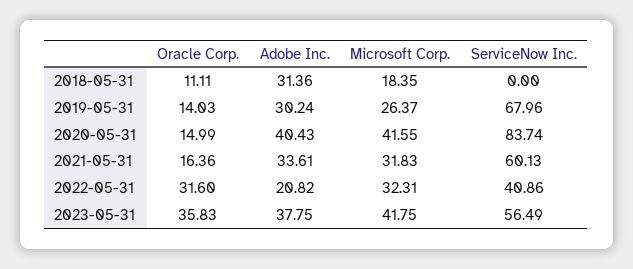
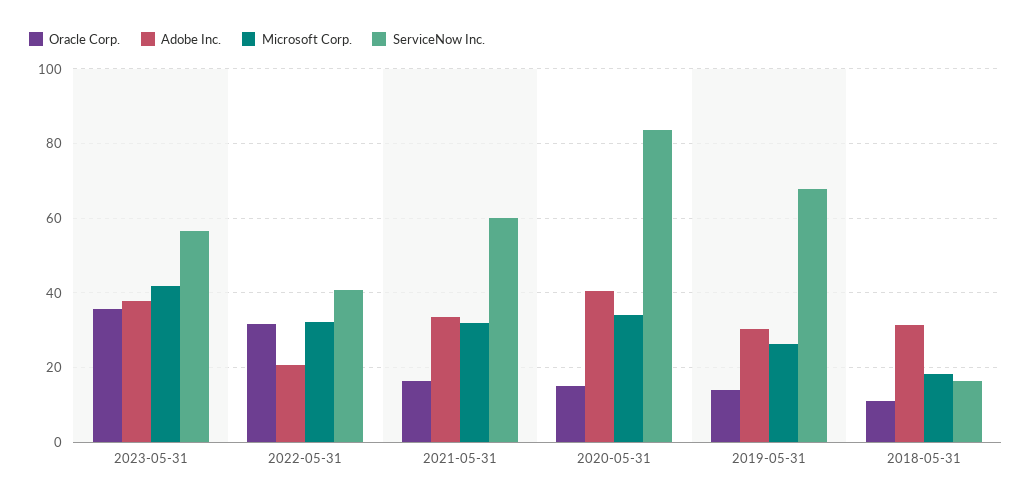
  {
    "Oracle Corp.": {
      "2018-05-31": 11.11,
      "2019-05-31": 14.03,
      "2020-05-31": 14.99,
      "2021-05-31": 16.36,
      "2022-05-31": 31.6,
      "2023-05-31": 35.83
    },
    "Adobe Inc.": {
      "2018-05-31": 31.36,
      "2019-05-31": 30.24,
      "2020-05-31": 40.43,
      "2021-05-31": 33.61,
      "2022-05-31": 20.82,
      "2023-05-31": 37.75
    },
    "Microsoft Corp.": {
      "2018-05-31": 18.35,
      "2019-05-31": 26.37,
-     "2020-05-31": 41.55,
+     "2020-05-31": 34,
      "2021-05-31": 31.83,
      "2022-05-31": 32.31,
      "2023-05-31": 41.75
    },
    "ServiceNow Inc.": {
-     "2018-05-31": 0,
+     "2018-05-31": 16,
      "2019-05-31": 67.96,
      "2020-05-31": 83.74,
      "2021-05-31": 60.13,
      "2022-05-31": 40.86,
      "2023-05-31": 56.49
    }
  }

